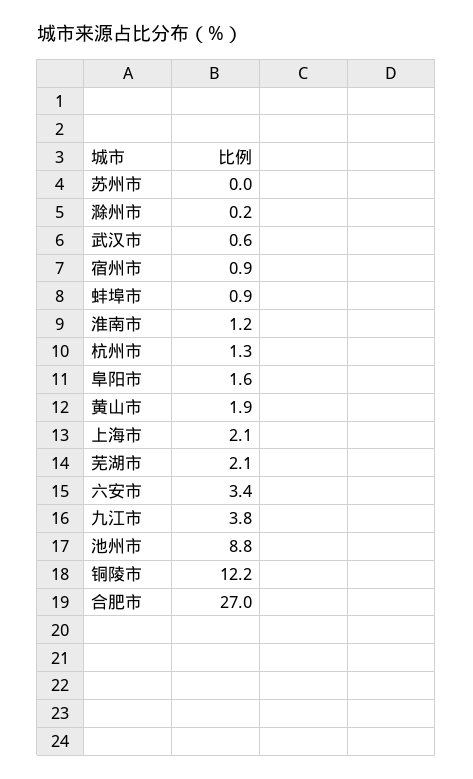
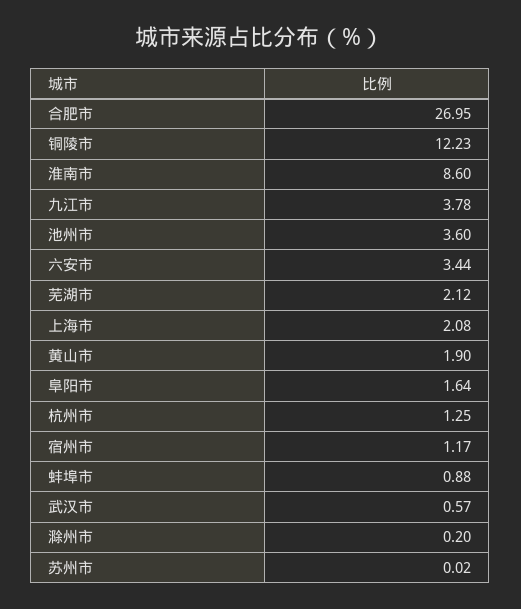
  {
    "苏州市": 0.02,
    "滁州市": 0.2,
    "武汉市": 0.57,
-   "宿州市": 0.9,
+   "宿州市": 1.17,
    "蚌埠市": 0.88,
-   "淮南市": 1.2,
+   "淮南市": 8.6,
    "杭州市": 1.25,
    "阜阳市": 1.64,
    "黄山市": 1.9,
    "上海市": 2.08,
    "芜湖市": 2.12,
    "六安市": 3.44,
    "九江市": 3.78,
-   "池州市": 8.8,
+   "池州市": 3.6,
    "铜陵市": 12.23,
    "合肥市": 26.95
  }

